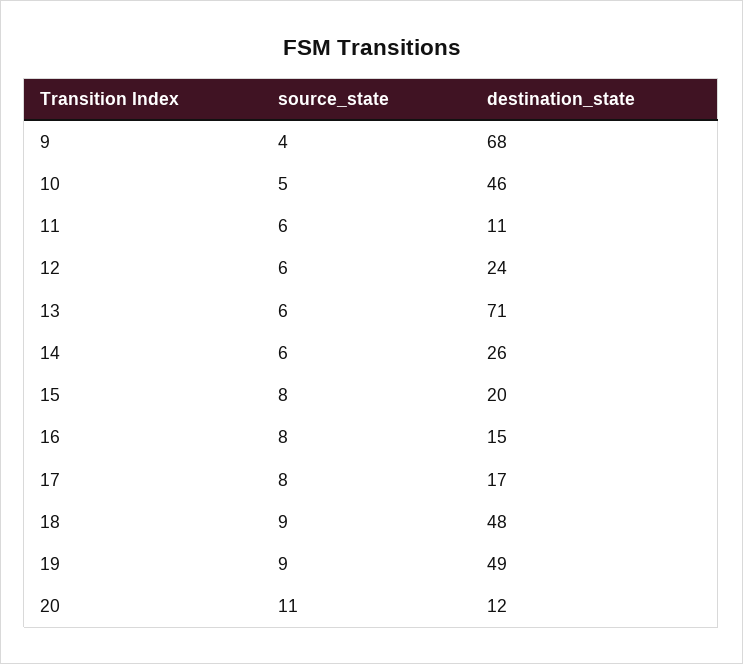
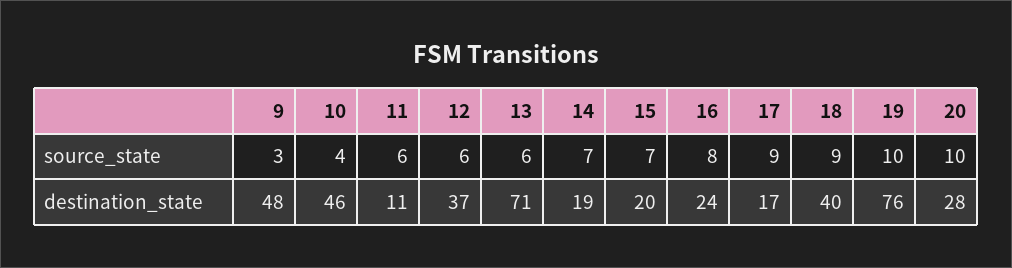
  {
    "source_state": {
-     "9": 4,
+     "9": 3,
-     "10": 5,
+     "10": 4,
      "11": 6,
      "12": 6,
      "13": 6,
-     "14": 6,
+     "14": 7,
-     "15": 8,
+     "15": 7,
      "16": 8,
-     "17": 8,
+     "17": 9,
      "18": 9,
-     "19": 9,
+     "19": 10,
-     "20": 11
+     "20": 10
    },
    "destination_state": {
-     "9": 68,
+     "9": 48,
      "10": 46,
      "11": 11,
-     "12": 24,
+     "12": 37,
      "13": 71,
-     "14": 26,
+     "14": 19,
      "15": 20,
-     "16": 15,
+     "16": 24,
      "17": 17,
-     "18": 48,
+     "18": 40,
-     "19": 49,
+     "19": 76,
-     "20": 12
+     "20": 28
    }
  }

